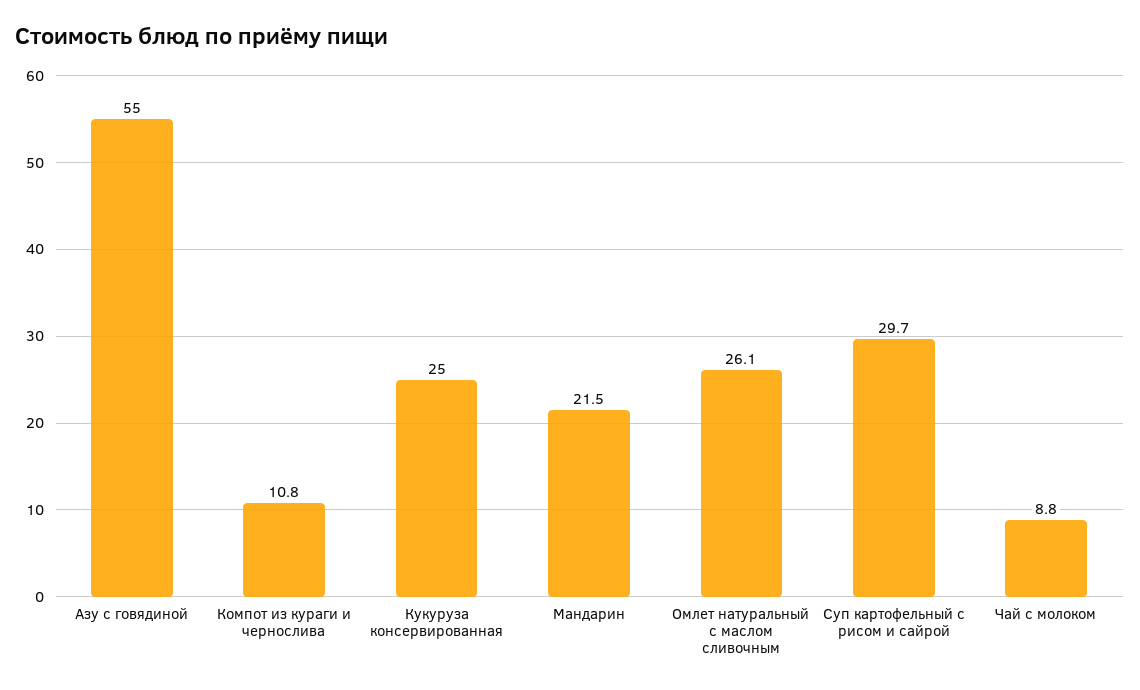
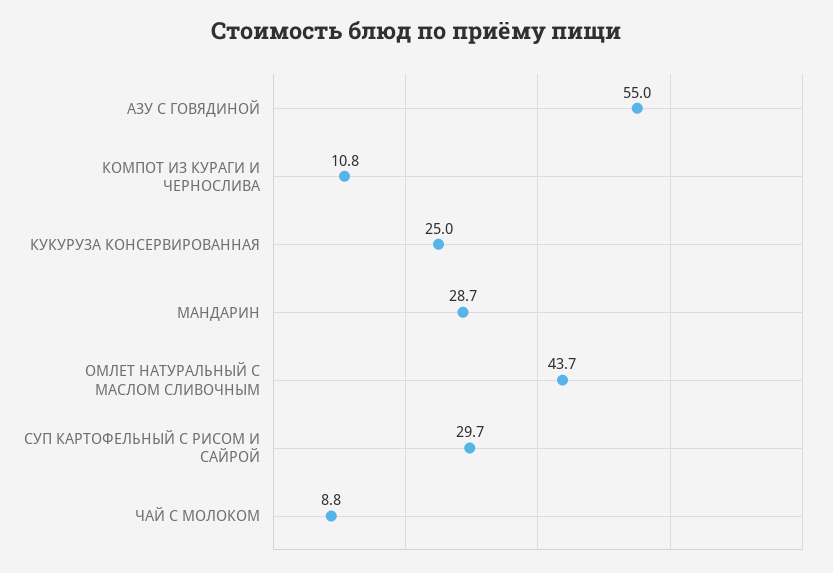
  {
    "Азу с говядиной": 55,
    "Компот из кураги и чернослива": 10.8,
    "Кукуруза консервированная": 25,
-   "Мандарин": 21.5,
+   "Мандарин": 28.7,
-   "Омлет натуральный с маслом сливочным": 26.1,
+   "Омлет натуральный с маслом сливочным": 43.7,
    "Суп картофельный с рисом и сайрой": 29.7,
    "Чай с молоком": 8.8
  }

